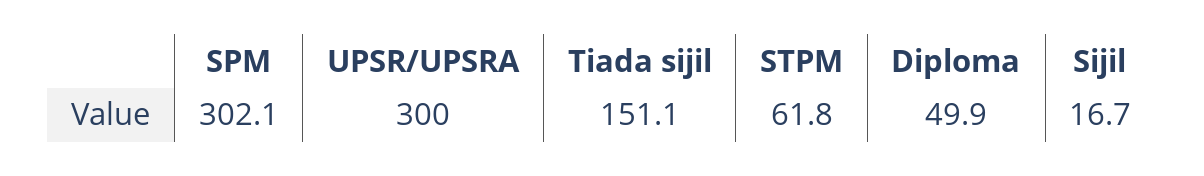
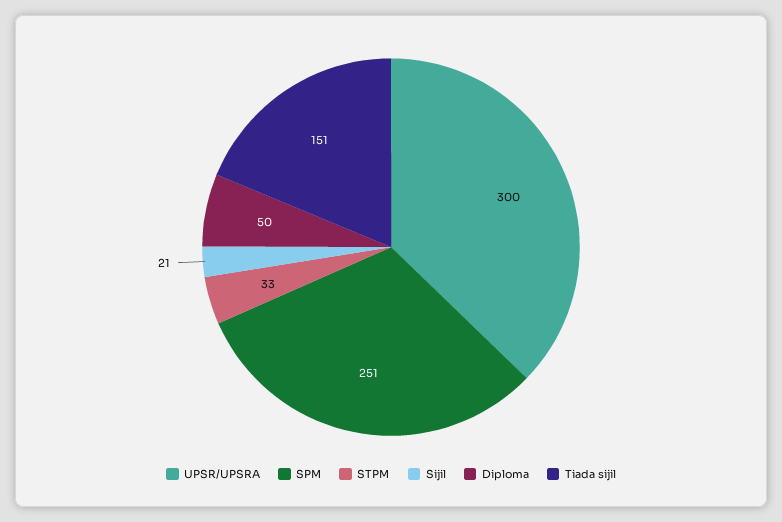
  {
-   "SPM": 302.1,
+   "SPM": 251,
    "UPSR/UPSRA": 300,
    "Tiada sijil": 151.1,
-   "STPM": 61.8,
+   "STPM": 33,
    "Diploma": 49.9,
-   "Sijil": 16.7
+   "Sijil": 21
  }

